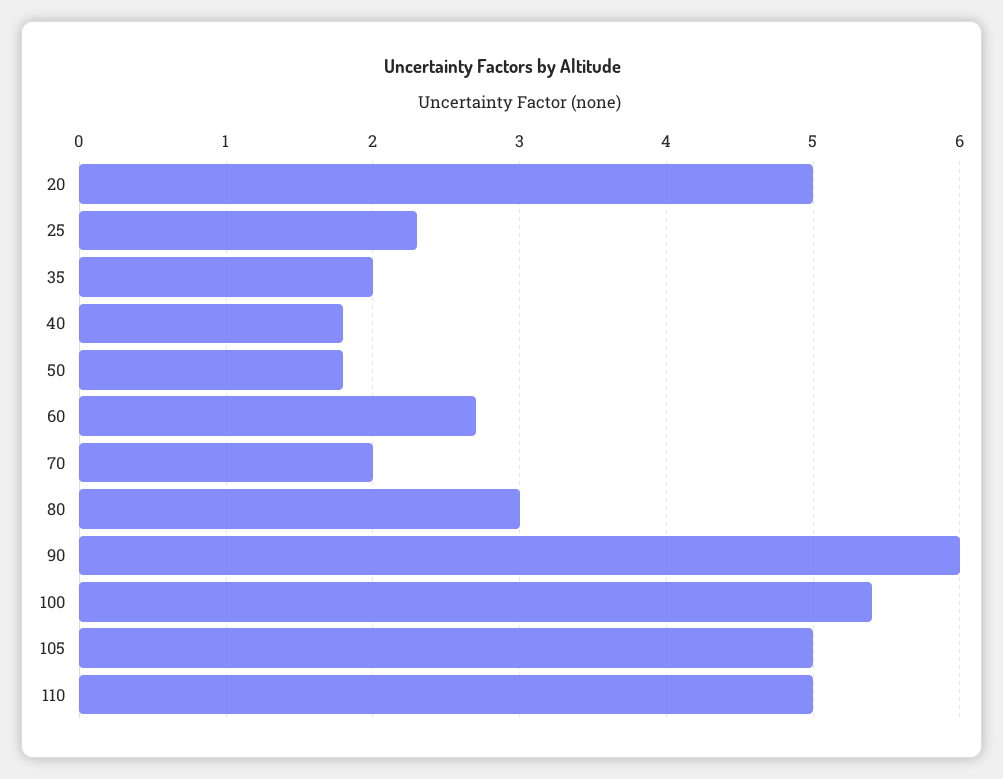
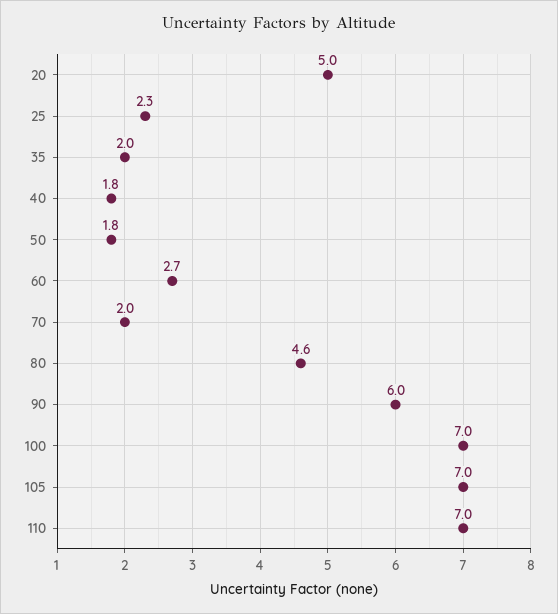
  {
    "20": 5,
    "25": 2.3,
    "35": 2,
    "40": 1.8,
    "50": 1.8,
    "60": 2.7,
    "70": 2,
-   "80": 3,
+   "80": 4.6,
    "90": 6,
-   "100": 5.4,
+   "100": 7,
-   "105": 5,
+   "105": 7,
-   "110": 5
+   "110": 7
  }

